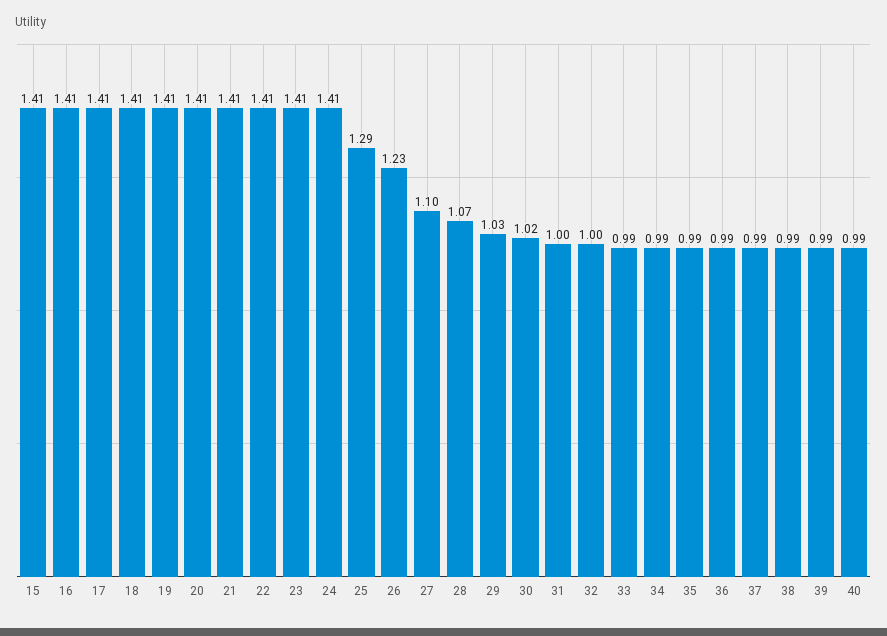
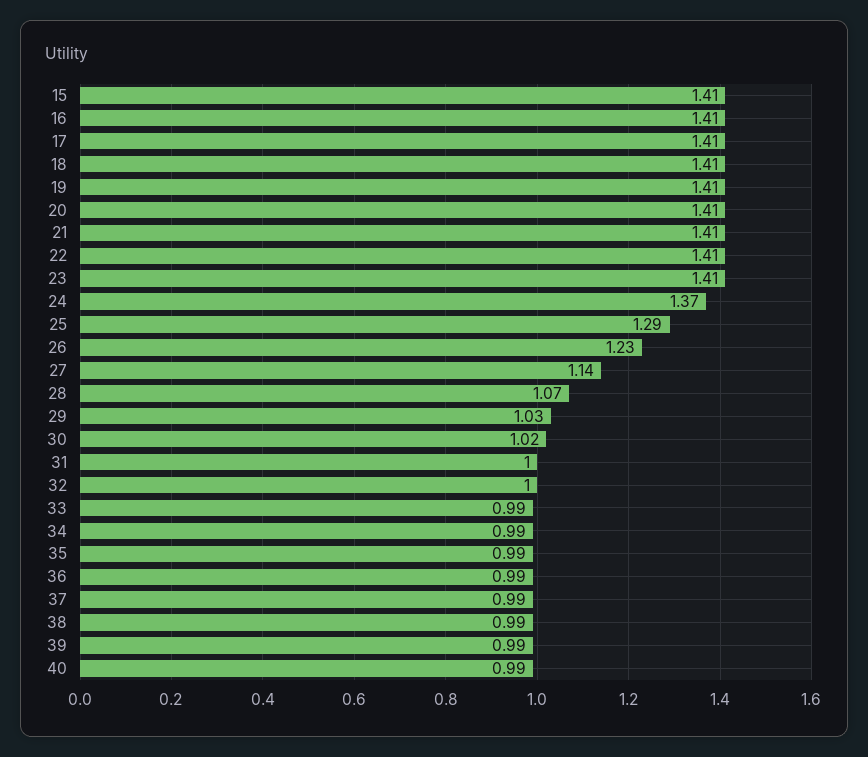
  {
    "15": 1.41,
    "16": 1.41,
    "17": 1.41,
    "18": 1.41,
    "19": 1.41,
    "20": 1.41,
    "21": 1.41,
    "22": 1.41,
    "23": 1.41,
-   "24": 1.41,
+   "24": 1.37,
    "25": 1.29,
    "26": 1.23,
-   "27": 1.1,
+   "27": 1.14,
    "28": 1.07,
    "29": 1.03,
    "30": 1.02,
    "31": 1,
    "32": 1,
    "33": 0.99,
    "34": 0.99,
    "35": 0.99,
    "36": 0.99,
    "37": 0.99,
    "38": 0.99,
    "39": 0.99,
    "40": 0.99
  }

